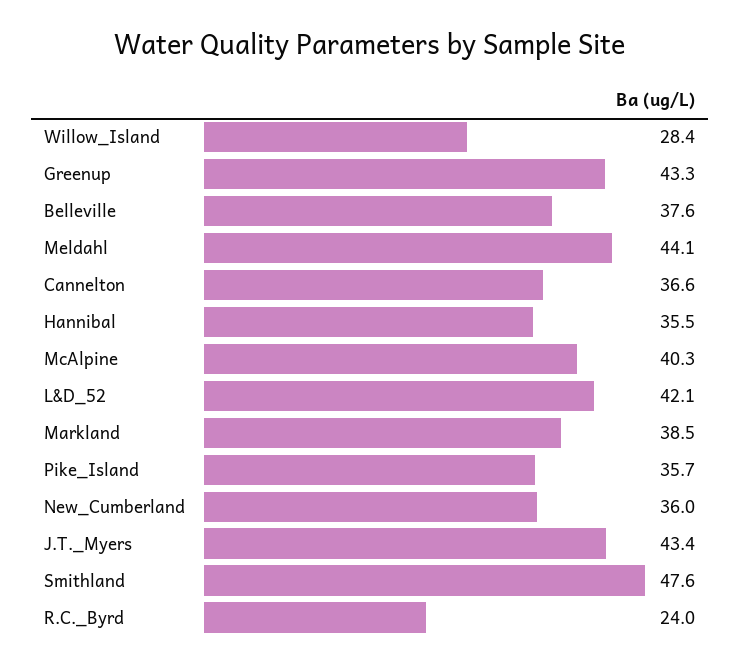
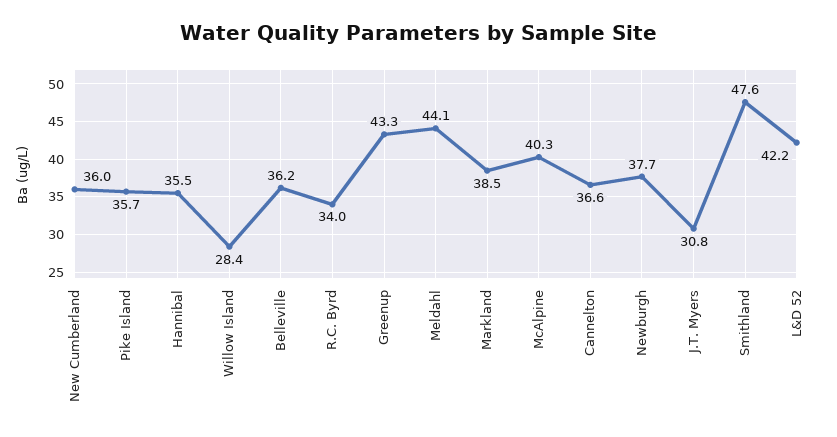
  {
    "Willow_Island": 28.4,
    "Greenup": 43.3,
-   "Belleville": 37.6,
+   "Belleville": 36.2,
    "Meldahl": 44.1,
    "Cannelton": 36.6,
    "Hannibal": 35.5,
    "McAlpine": 40.3,
-   "L&D_52": 42.1,
+   "L&D_52": 42.2,
    "Markland": 38.5,
    "Pike_Island": 35.7,
    "New_Cumberland": 36,
-   "J.T._Myers": 43.4,
+   "J.T._Myers": 30.8,
    "Smithland": 47.6,
-   "R.C._Byrd": 24
+   "R.C._Byrd": 34,
+   "Newburgh": 37.7
  }

